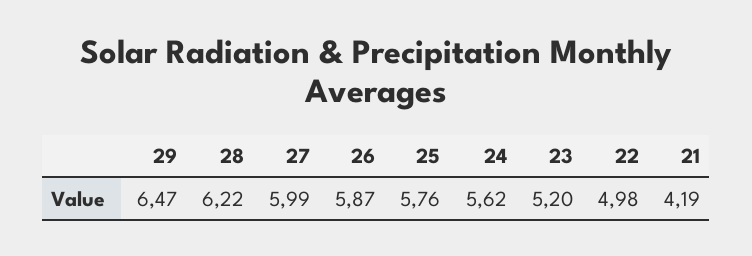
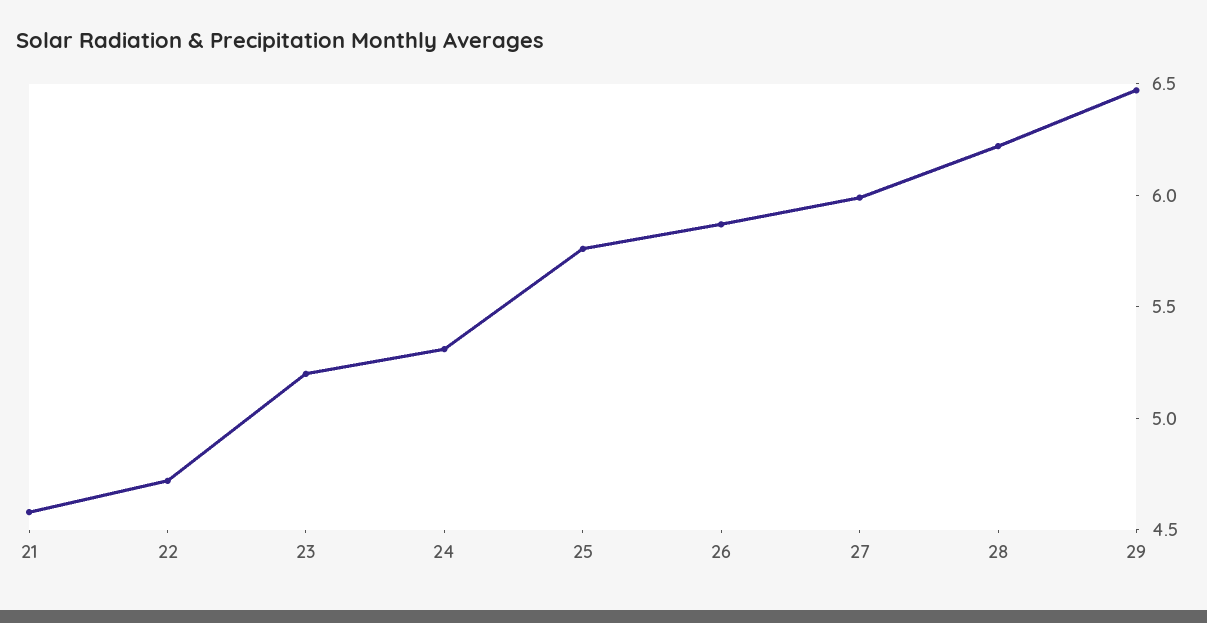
  {
    "29": 6.47,
    "28": 6.22,
    "27": 5.99,
    "26": 5.87,
    "25": 5.76,
-   "24": 5.62,
+   "24": 5.3,
    "23": 5.2,
-   "22": 4.98,
+   "22": 4.7,
-   "21": 4.19
+   "21": 4.6
  }

